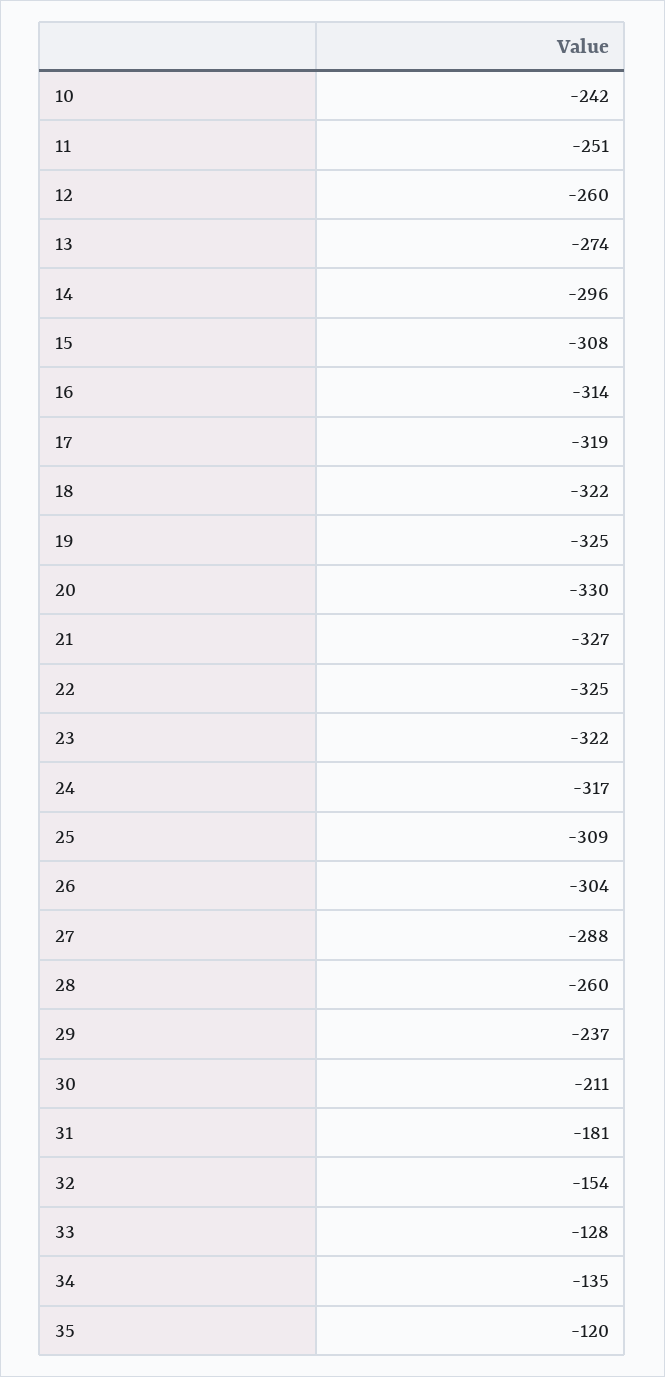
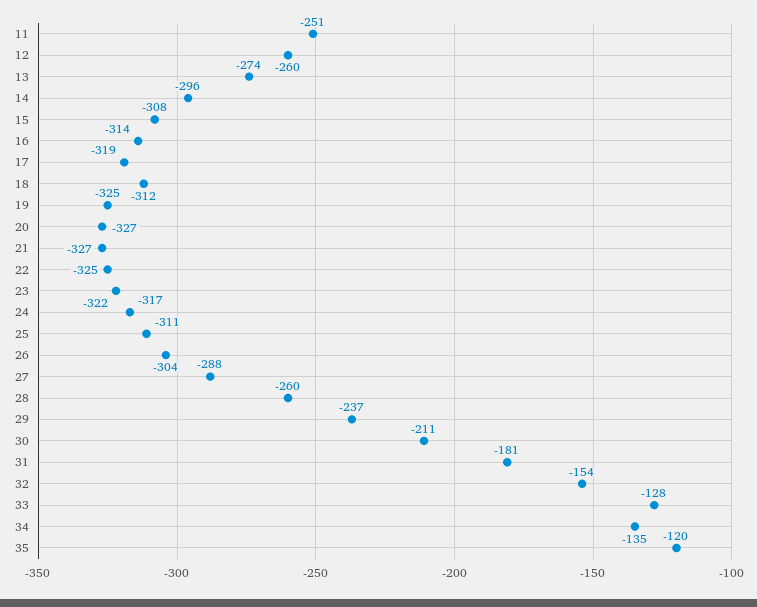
  {
-   "10": -242,
    "11": -251,
    "12": -260,
    "13": -274,
    "14": -296,
    "15": -308,
    "16": -314,
    "17": -319,
-   "18": -322,
+   "18": -312,
    "19": -325,
-   "20": -330,
+   "20": -327,
    "21": -327,
    "22": -325,
    "23": -322,
    "24": -317,
-   "25": -309,
+   "25": -311,
    "26": -304,
    "27": -288,
    "28": -260,
    "29": -237,
    "30": -211,
    "31": -181,
    "32": -154,
    "33": -128,
    "34": -135,
    "35": -120
  }

